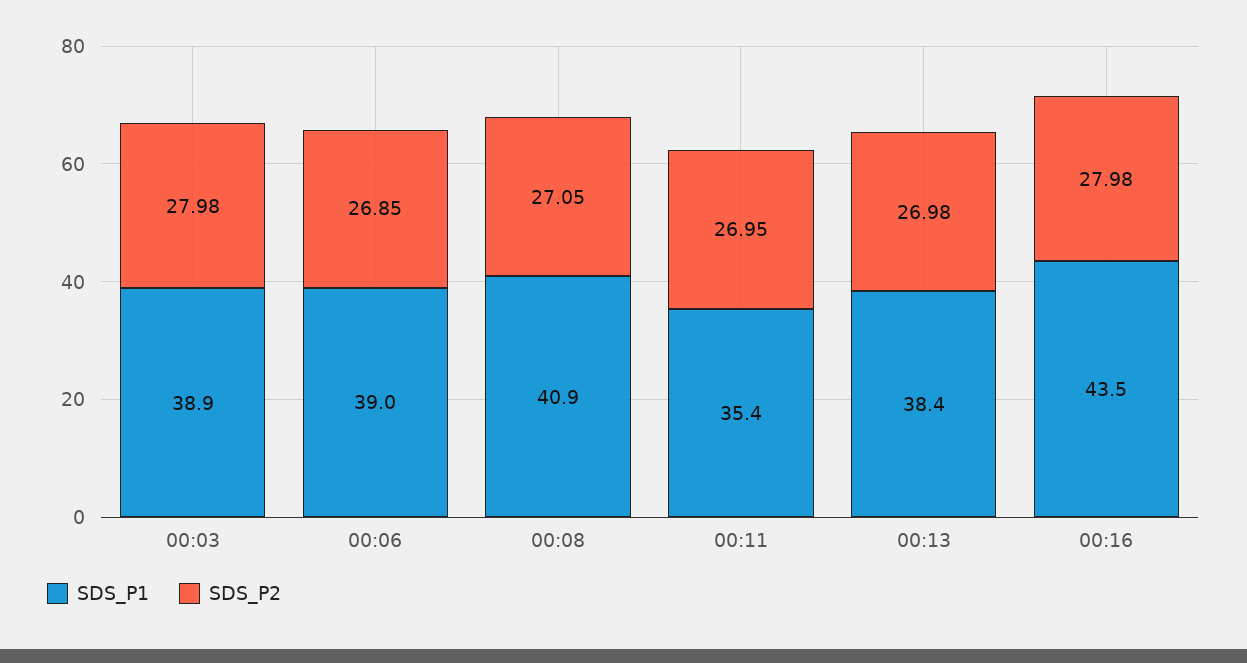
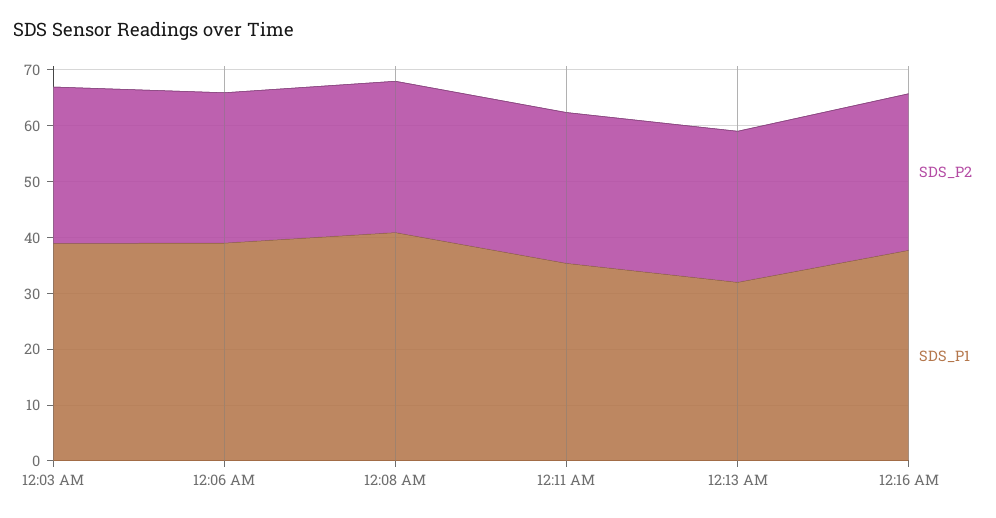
  {
    "SDS_P1": {
      "00:03": 38.9,
      "00:06": 39,
      "00:08": 40.9,
      "00:11": 35.4,
-     "00:13": 38.4,
+     "00:13": 32,
-     "00:16": 43.5
+     "00:16": 38
    },
    "SDS_P2": {
      "00:03": 27.98,
      "00:06": 26.85,
      "00:08": 27.05,
      "00:11": 26.95,
      "00:13": 26.98,
      "00:16": 27.98
    }
  }

